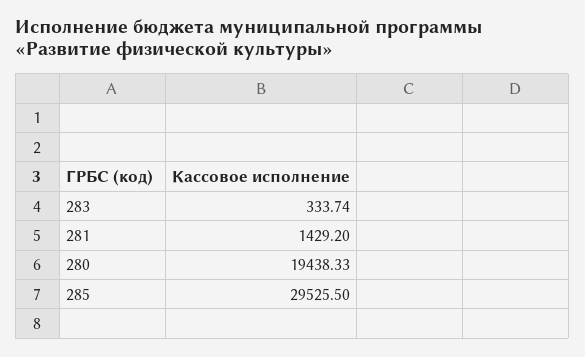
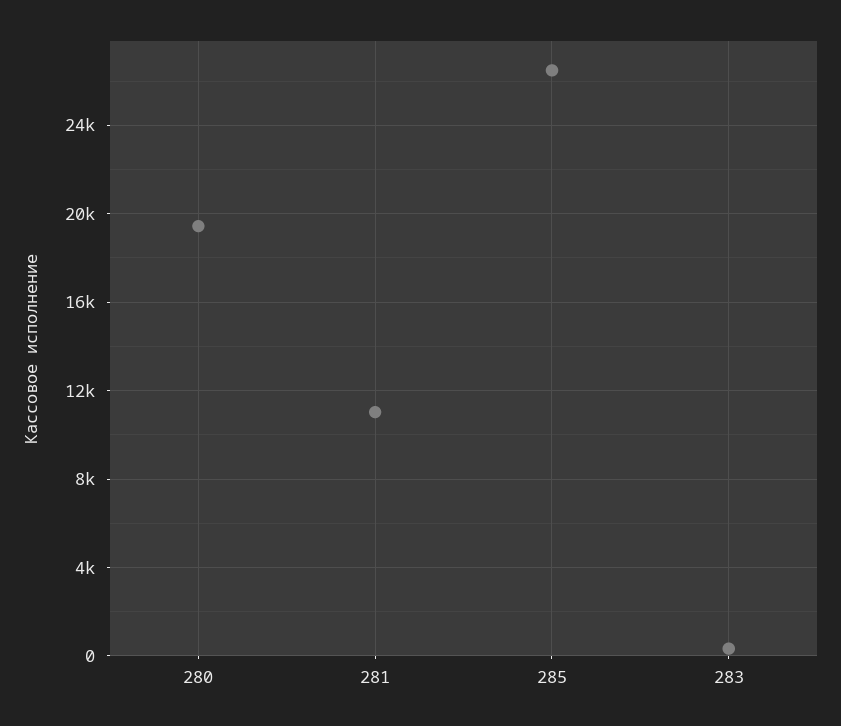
  {
    "283": 333.74,
-   "281": 1429.2,
+   "281": 11000,
    "280": 19438.33,
-   "285": 29525.5
+   "285": 26500
  }

